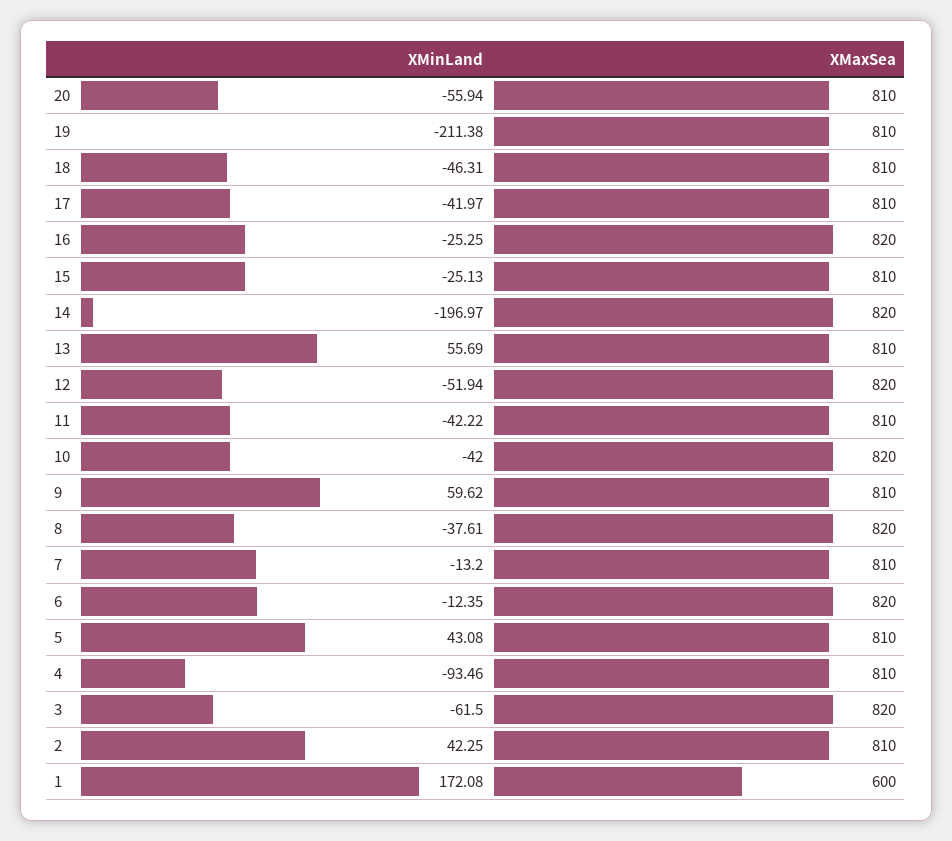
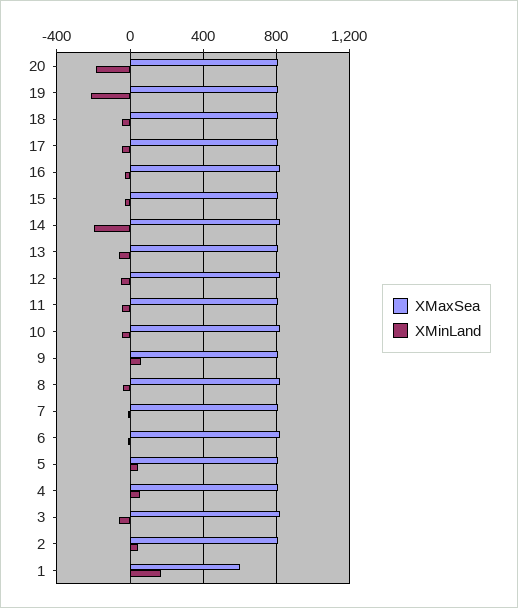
  {
    "XMinLand": {
-     "20": -55.94,
+     "20": -200,
      "19": -211.38,
      "18": -46.31,
      "17": -41.97,
      "16": -25.25,
      "15": -25.13,
      "14": -196.97,
-     "13": 55.69,
+     "13": -50,
      "12": -51.94,
      "11": -42.22,
      "10": -42,
      "9": 59.62,
      "8": -37.61,
      "7": -13.2,
      "6": -12.35,
      "5": 43.08,
-     "4": -93.46,
+     "4": 50,
      "3": -61.5,
      "2": 42.25,
      "1": 172.08
    },
    "XMaxSea": {
      "20": 810,
      "19": 810,
      "18": 810,
      "17": 810,
      "16": 820,
      "15": 810,
      "14": 820,
      "13": 810,
      "12": 820,
      "11": 810,
      "10": 820,
      "9": 810,
      "8": 820,
      "7": 810,
      "6": 820,
      "5": 810,
      "4": 810,
      "3": 820,
      "2": 810,
      "1": 600
    }
  }

